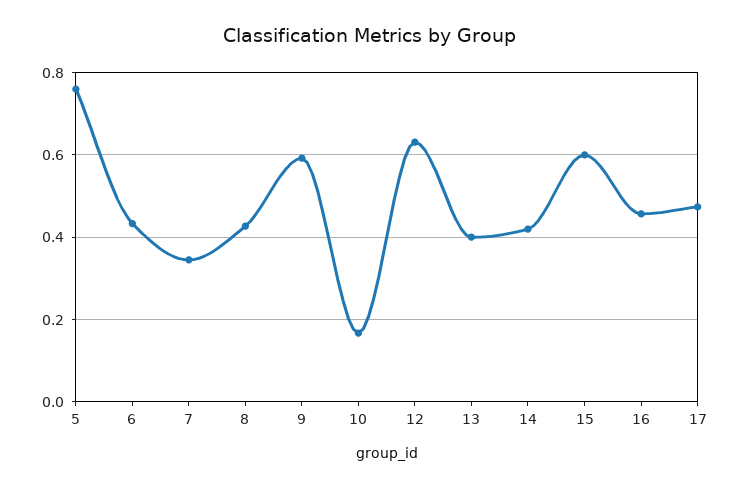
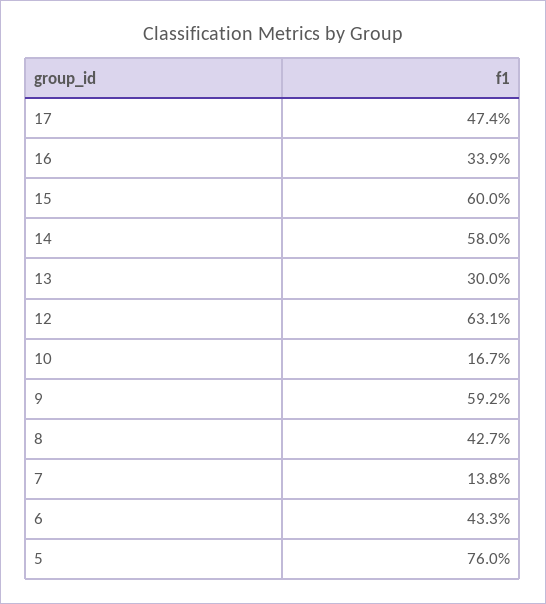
  {
    "5": 0.76,
    "6": 0.433,
-   "7": 0.34,
+   "7": 0.138,
    "8": 0.427,
    "9": 0.592,
    "10": 0.167,
    "12": 0.631,
-   "13": 0.4,
+   "13": 0.3,
-   "14": 0.42,
+   "14": 0.58,
    "15": 0.6,
-   "16": 0.46,
+   "16": 0.339,
    "17": 0.474
  }

